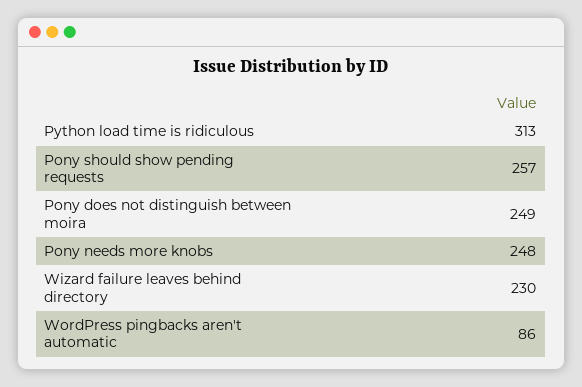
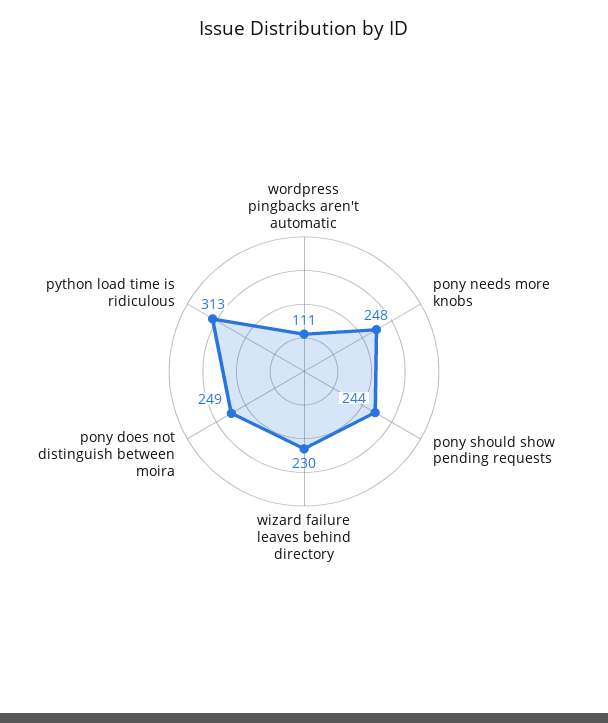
  {
    "Python load time is ridiculous": 313,
-   "Pony should show pending requests": 257,
+   "Pony should show pending requests": 244,
    "Pony does not distinguish between moira": 249,
    "Pony needs more knobs": 248,
    "Wizard failure leaves behind directory": 230,
-   "WordPress pingbacks aren't automatic": 86
+   "WordPress pingbacks aren't automatic": 111
  }

